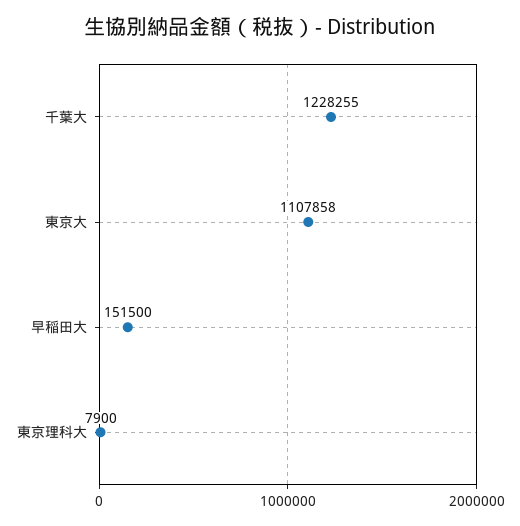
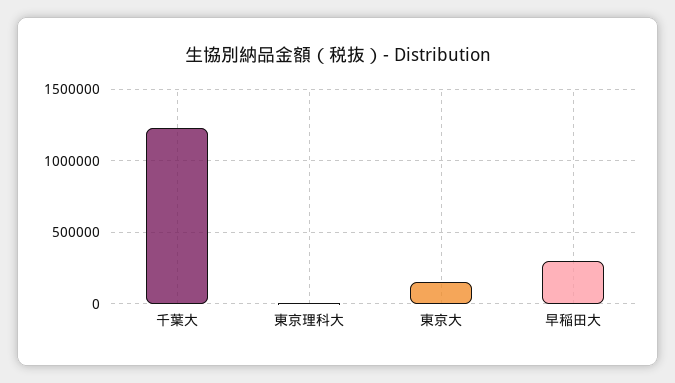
  {
    "千葉大": 1228255,
-   "東京大": 1107858,
+   "東京大": 150000,
-   "早稲田大": 151500,
+   "早稲田大": 300000,
    "東京理科大": 7900
  }

